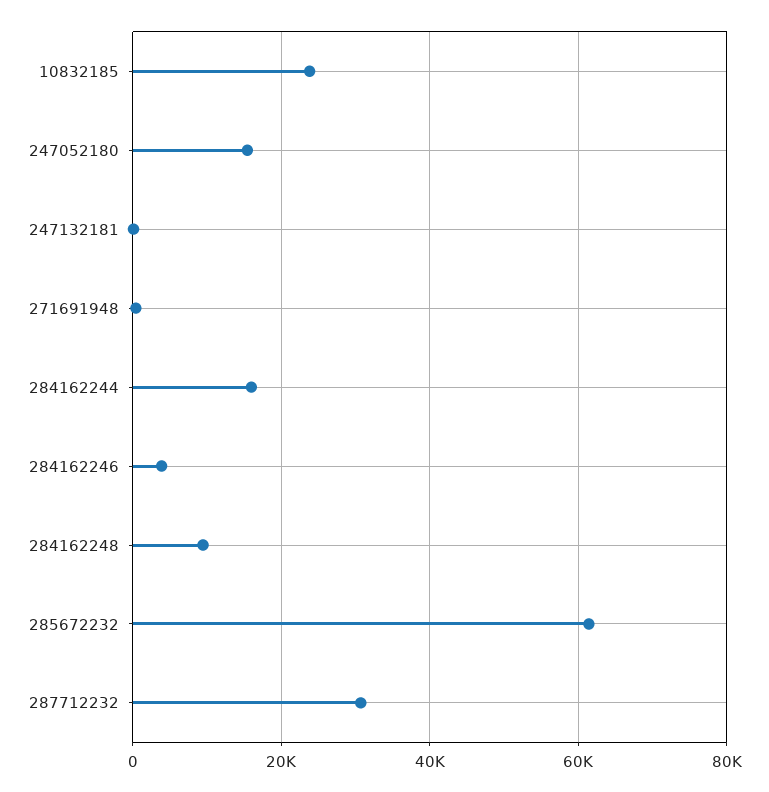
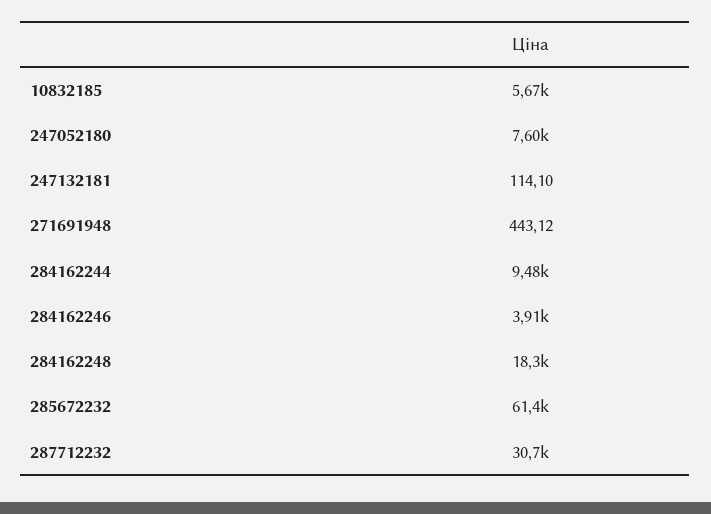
  {
-   "10832185": 24000,
+   "10832185": 5670,
-   "247052180": 16000,
+   "247052180": 7600,
    "247132181": 114.1,
    "271691948": 443.12,
-   "284162244": 16000,
+   "284162244": 9480,
    "284162246": 3910,
-   "284162248": 10000,
+   "284162248": 18300,
    "285672232": 61400,
    "287712232": 30700
  }

